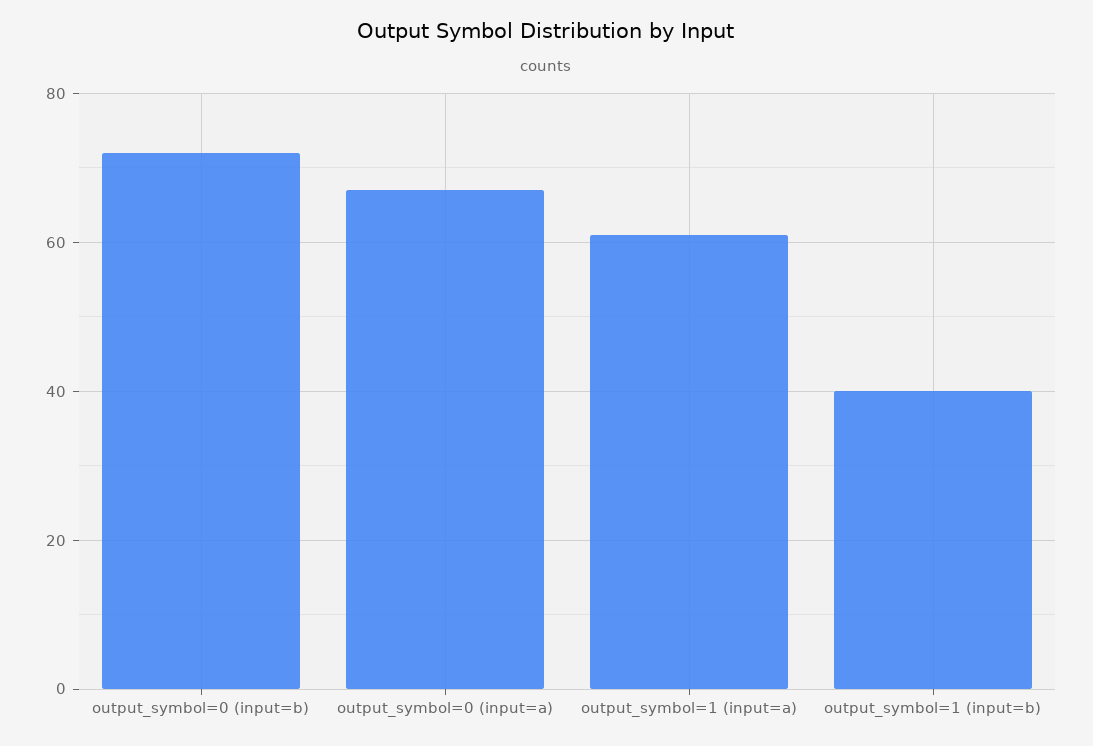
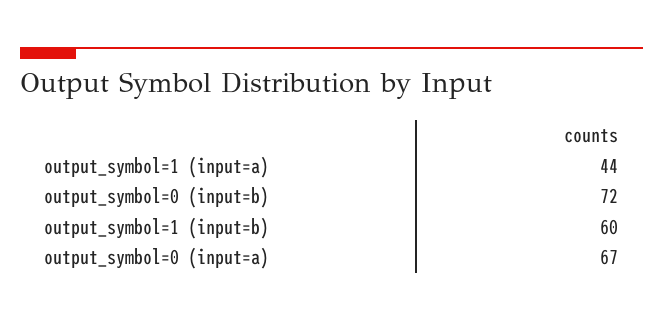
  {
    "output_symbol=0 (input=b)": 72,
    "output_symbol=0 (input=a)": 67,
-   "output_symbol=1 (input=a)": 60,
+   "output_symbol=1 (input=a)": 44,
-   "output_symbol=1 (input=b)": 40
+   "output_symbol=1 (input=b)": 60
  }

